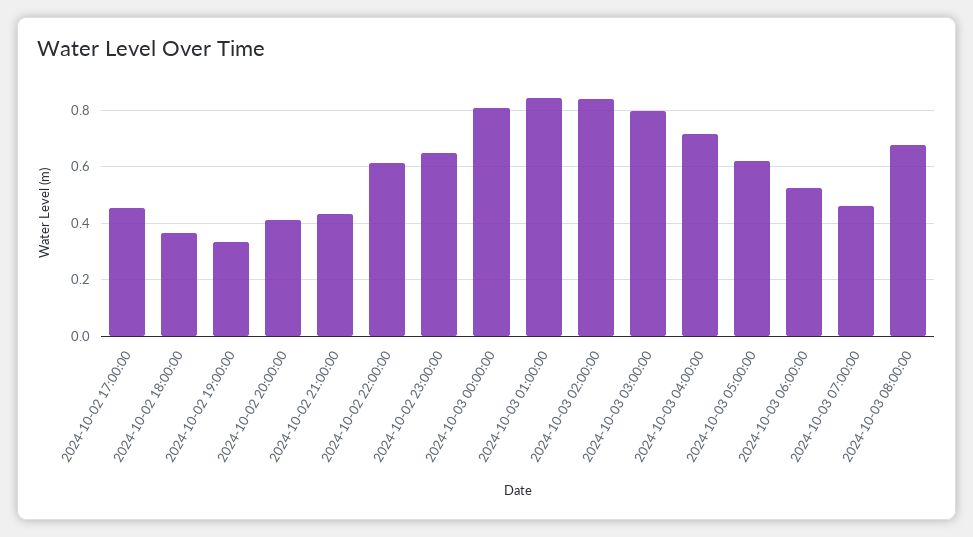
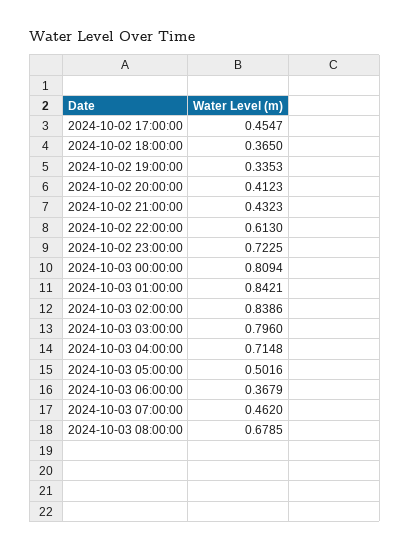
  {
    "2024-10-02 17:00:00": 0.4547,
    "2024-10-02 18:00:00": 0.365,
    "2024-10-02 19:00:00": 0.3353,
    "2024-10-02 20:00:00": 0.4123,
    "2024-10-02 21:00:00": 0.4323,
    "2024-10-02 22:00:00": 0.613,
-   "2024-10-02 23:00:00": 0.65,
+   "2024-10-02 23:00:00": 0.7225,
    "2024-10-03 00:00:00": 0.8094,
    "2024-10-03 01:00:00": 0.8421,
    "2024-10-03 02:00:00": 0.8386,
    "2024-10-03 03:00:00": 0.796,
    "2024-10-03 04:00:00": 0.7148,
-   "2024-10-03 05:00:00": 0.625,
+   "2024-10-03 05:00:00": 0.5016,
-   "2024-10-03 06:00:00": 0.525,
+   "2024-10-03 06:00:00": 0.3679,
    "2024-10-03 07:00:00": 0.462,
    "2024-10-03 08:00:00": 0.6785
  }

